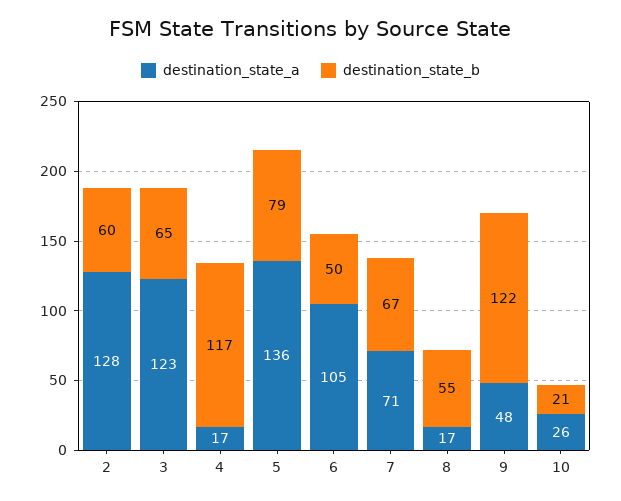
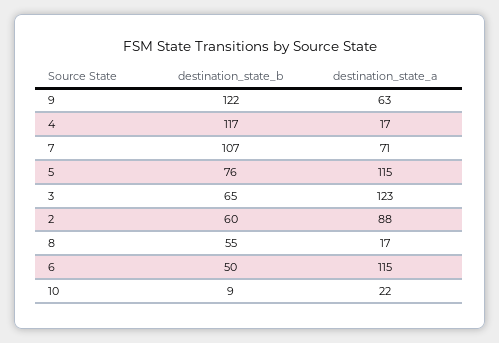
  {
    "destination_state_a": {
-     "2": 128,
+     "2": 88,
      "3": 123,
      "4": 17,
-     "5": 136,
+     "5": 115,
-     "6": 105,
+     "6": 115,
      "7": 71,
      "8": 17,
-     "9": 48,
+     "9": 63,
-     "10": 26
+     "10": 22
    },
    "destination_state_b": {
      "2": 60,
      "3": 65,
      "4": 117,
-     "5": 79,
+     "5": 76,
      "6": 50,
-     "7": 67,
+     "7": 107,
      "8": 55,
      "9": 122,
-     "10": 21
+     "10": 9
    }
  }

